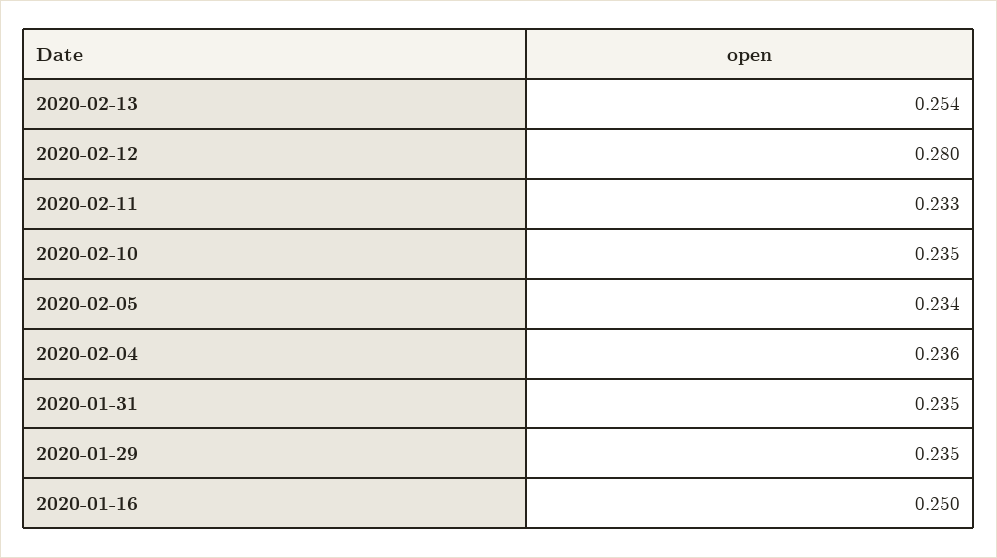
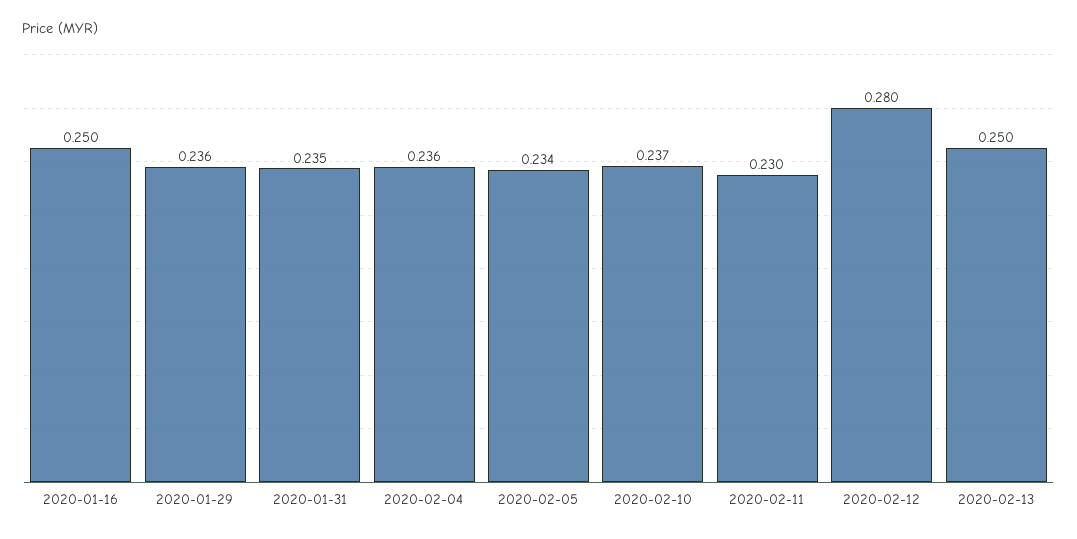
  {
-   "2020-02-13": 0.254,
+   "2020-02-13": 0.25,
    "2020-02-12": 0.28,
-   "2020-02-11": 0.233,
+   "2020-02-11": 0.23,
-   "2020-02-10": 0.235,
+   "2020-02-10": 0.237,
    "2020-02-05": 0.234,
    "2020-02-04": 0.236,
    "2020-01-31": 0.235,
-   "2020-01-29": 0.235,
+   "2020-01-29": 0.236,
    "2020-01-16": 0.25
  }

